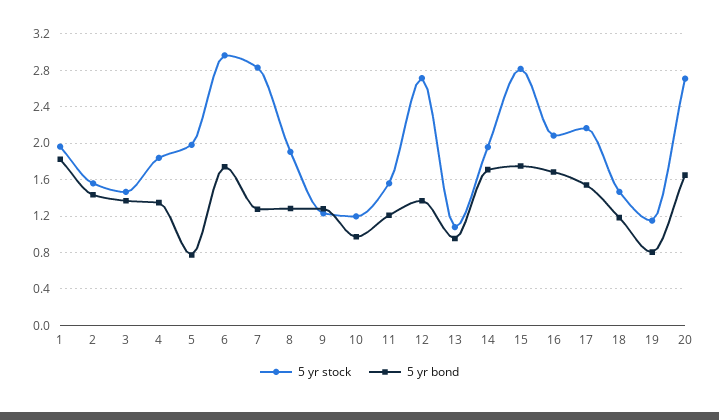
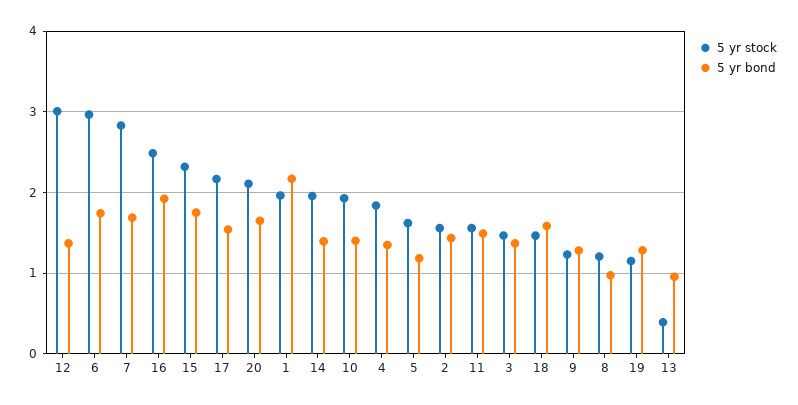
  {
    "5 yr stock": {
      "1": 2,
      "2": 1.6,
      "3": 1.5,
      "4": 1.8,
-     "5": 2,
+     "5": 1.6,
      "6": 3,
      "7": 2.8,
-     "8": 1.9,
+     "8": 1.2,
      "9": 1.2,
-     "10": 1.2,
+     "10": 1.9,
      "11": 1.6,
-     "12": 2.7,
+     "12": 3,
-     "13": 1.1,
+     "13": 0.4,
      "14": 2,
-     "15": 2.8,
+     "15": 2.3,
-     "16": 2.1,
+     "16": 2.5,
      "17": 2.2,
      "18": 1.5,
      "19": 1.2,
-     "20": 2.7
+     "20": 2.1
    },
    "5 yr bond": {
-     "1": 1.8,
+     "1": 2.2,
      "2": 1.4,
      "3": 1.4,
      "4": 1.3,
-     "5": 0.8,
+     "5": 1.2,
      "6": 1.7,
-     "7": 1.3,
+     "7": 1.7,
-     "8": 1.3,
+     "8": 1,
      "9": 1.3,
-     "10": 1,
+     "10": 1.4,
-     "11": 1.2,
+     "11": 1.5,
      "12": 1.4,
      "13": 1,
-     "14": 1.7,
+     "14": 1.4,
      "15": 1.8,
-     "16": 1.7,
+     "16": 1.9,
      "17": 1.5,
-     "18": 1.2,
+     "18": 1.6,
-     "19": 0.8,
+     "19": 1.3,
      "20": 1.7
    }
  }

